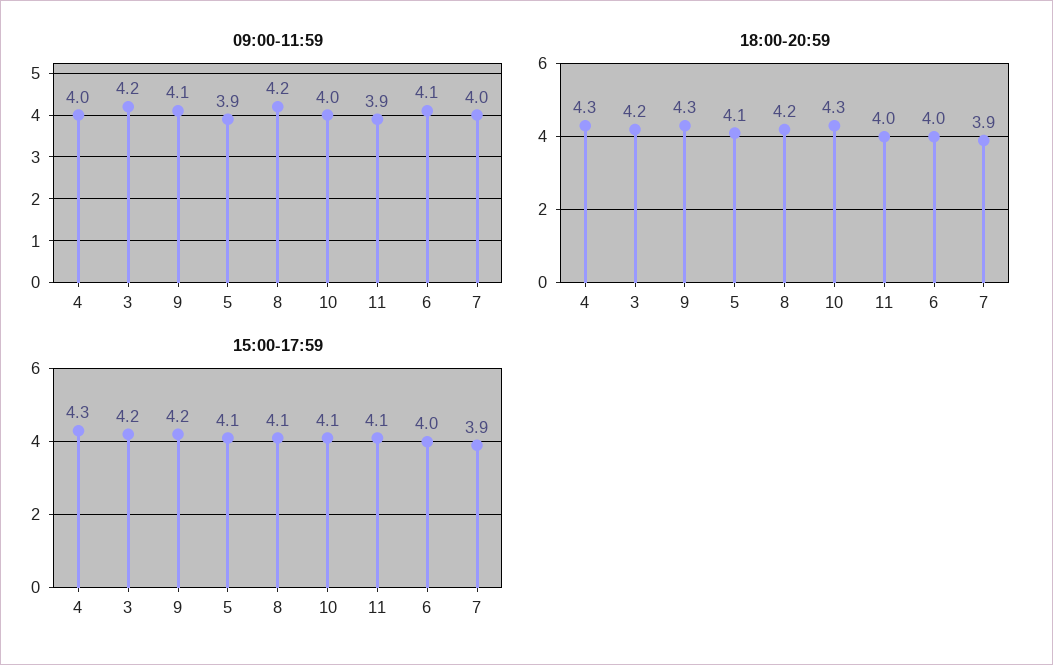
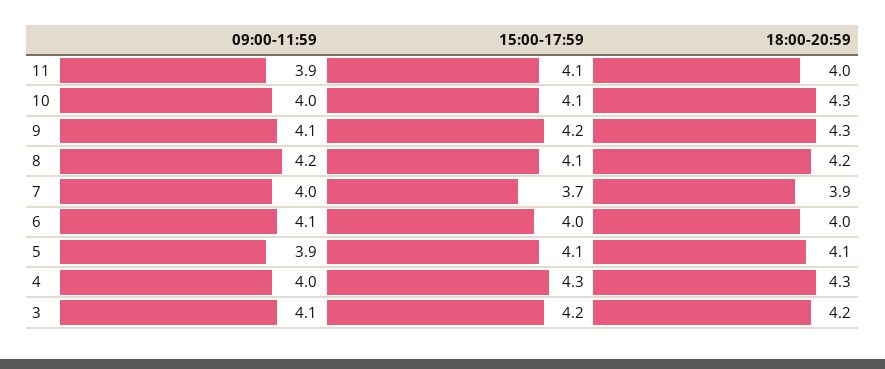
  {
    "09:00-11:59": {
      "4": 4,
-     "3": 4.2,
+     "3": 4.1,
      "9": 4.1,
      "5": 3.9,
      "8": 4.2,
      "10": 4,
      "11": 3.9,
      "6": 4.1,
      "7": 4
    },
    "18:00-20:59": {
      "4": 4.3,
      "3": 4.2,
      "9": 4.3,
      "5": 4.1,
      "8": 4.2,
      "10": 4.3,
      "11": 4,
      "6": 4,
      "7": 3.9
    },
    "15:00-17:59": {
      "4": 4.3,
      "3": 4.2,
      "9": 4.2,
      "5": 4.1,
      "8": 4.1,
      "10": 4.1,
      "11": 4.1,
      "6": 4,
-     "7": 3.9
+     "7": 3.7
    }
  }

